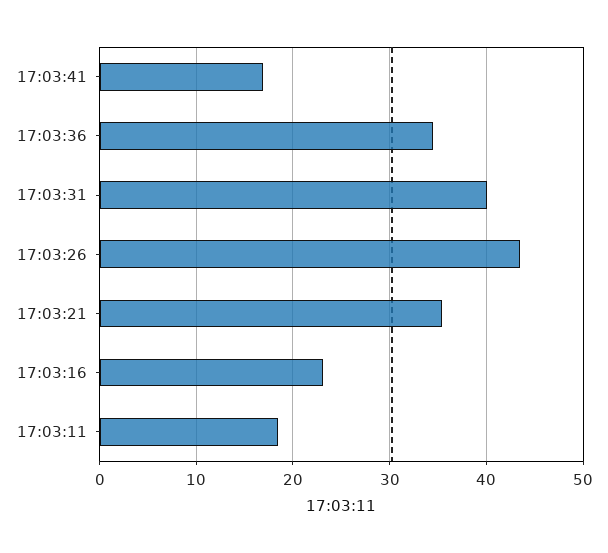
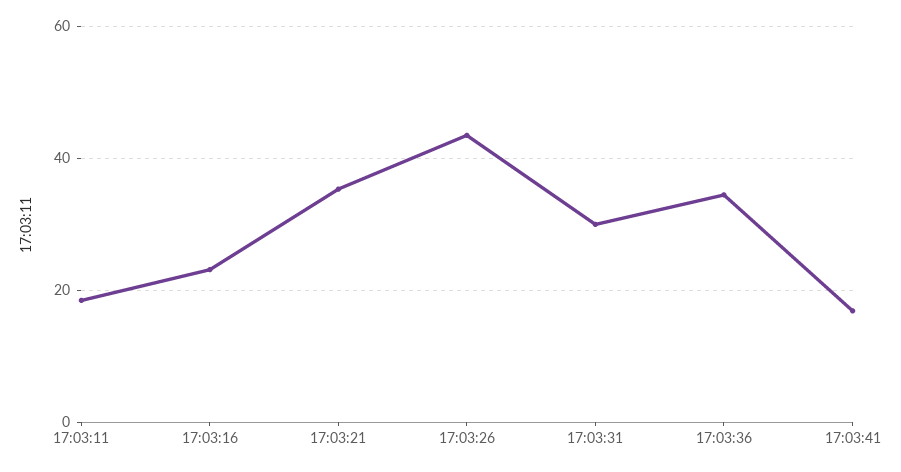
  {
    "17:03:41": 17,
    "17:03:36": 35,
-   "17:03:31": 40,
+   "17:03:31": 30,
    "17:03:26": 44,
    "17:03:21": 35,
    "17:03:16": 23,
    "17:03:11": 18
  }

